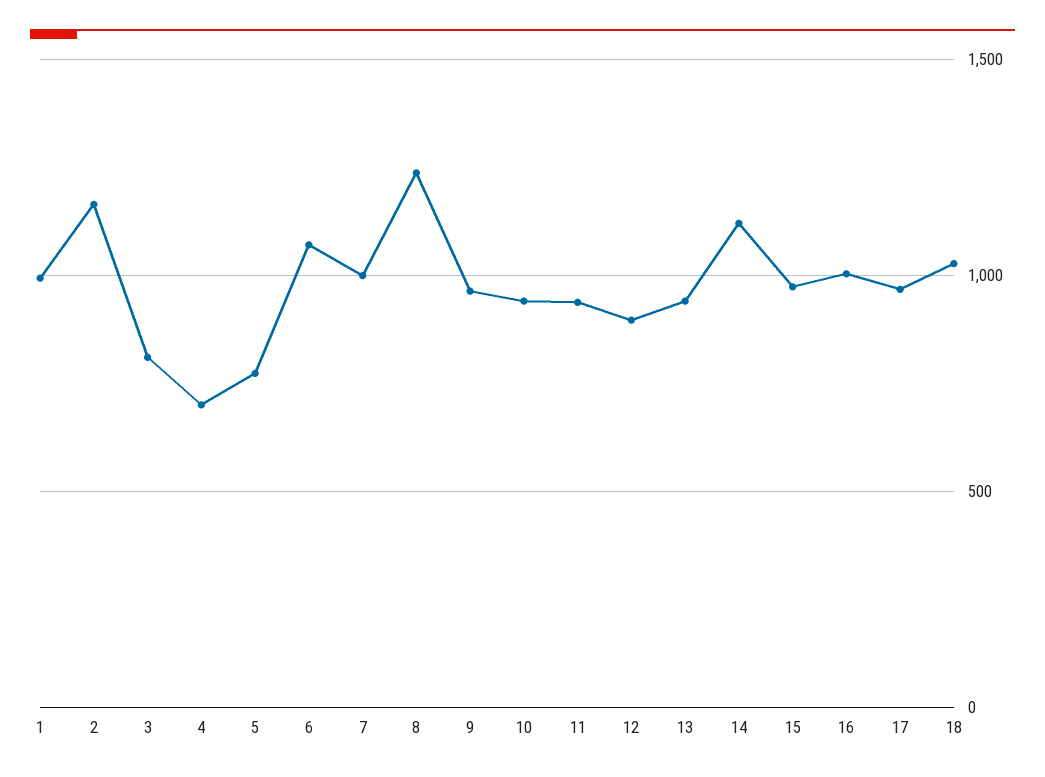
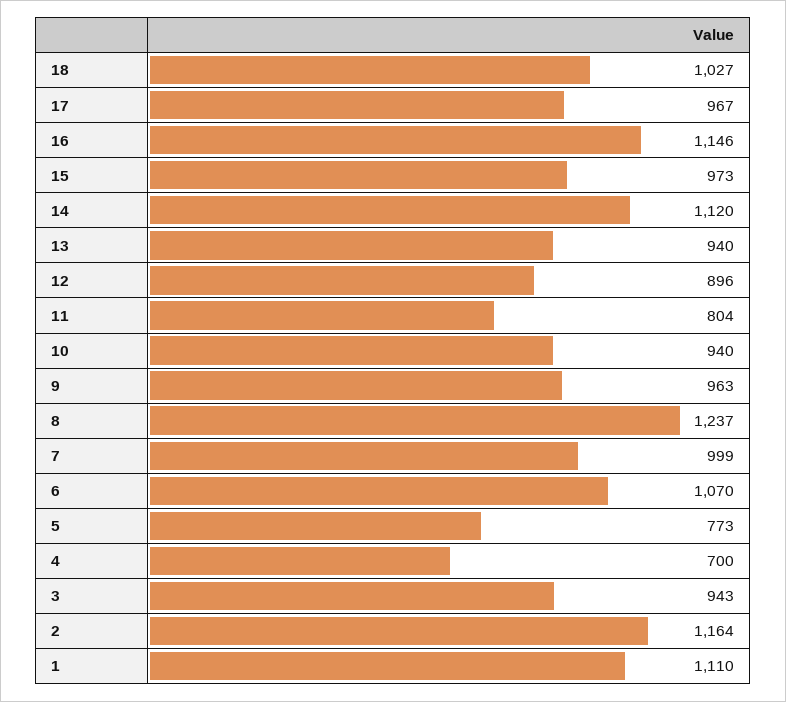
  {
-   "1": 1000,
+   "1": 1110,
    "2": 1164,
-   "3": 800,
+   "3": 943,
    "4": 700,
    "5": 773,
    "6": 1070,
    "7": 999,
    "8": 1237,
    "9": 963,
    "10": 940,
-   "11": 950,
+   "11": 804,
    "12": 896,
    "13": 940,
    "14": 1120,
    "15": 973,
-   "16": 1000,
+   "16": 1146,
    "17": 967,
    "18": 1027
  }

